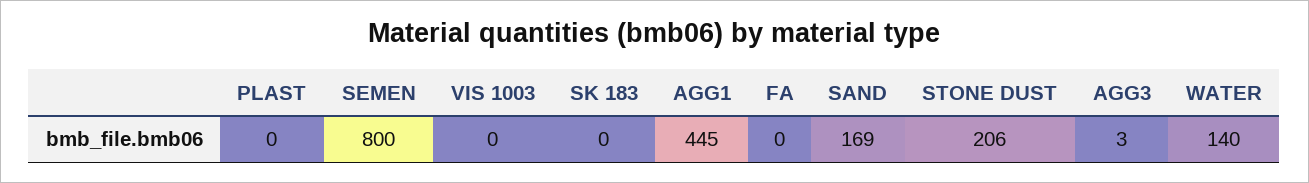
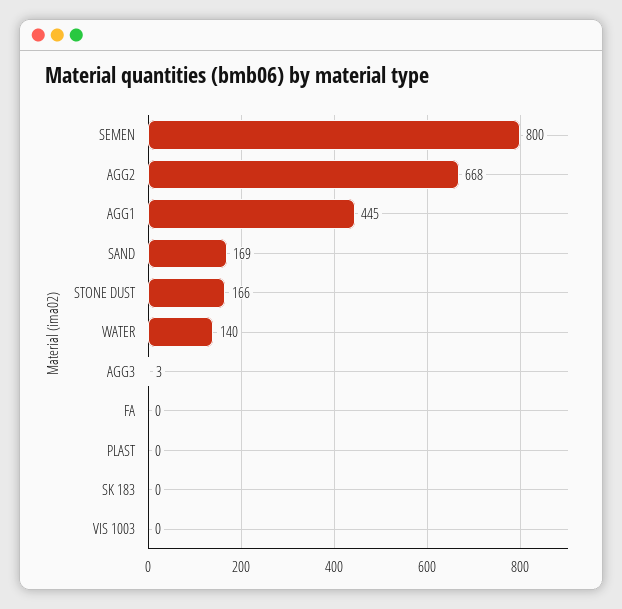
  {
    "PLAST": 0,
    "SEMEN": 800,
    "VIS 1003": 0,
    "SK 183": 0,
    "AGG1": 445,
    "FA": 0,
    "SAND": 169,
-   "STONE DUST": 206,
+   "STONE DUST": 166,
    "AGG3": 3,
-   "WATER": 140
+   "WATER": 140,
+   "AGG2": 668
  }

